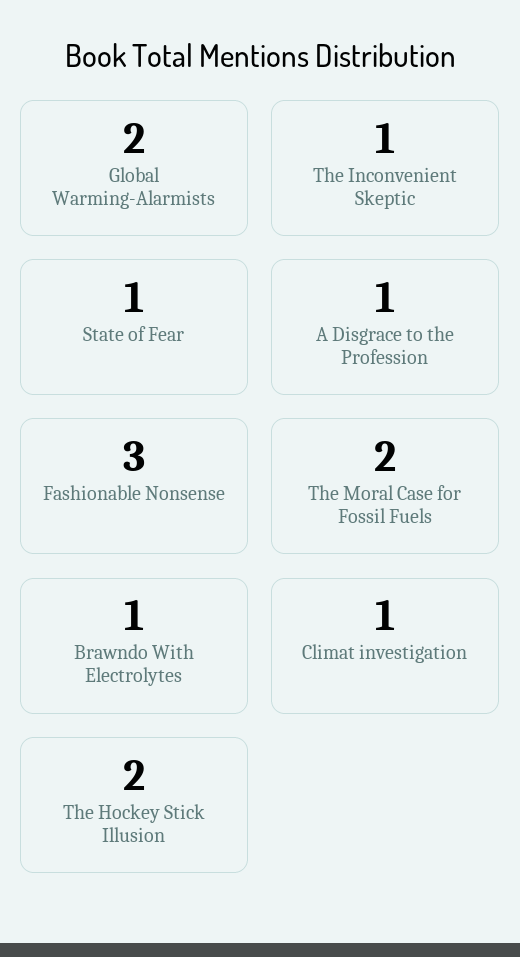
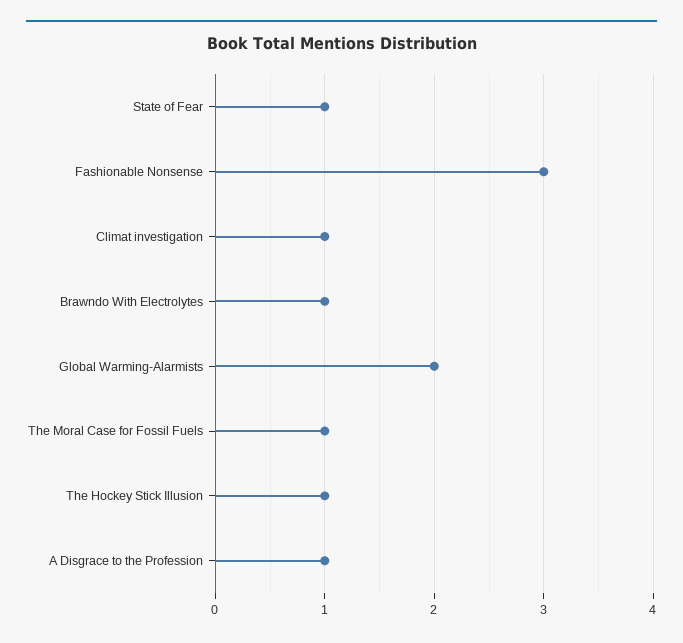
  {
    "Global Warming-Alarmists": 2,
-   "The Inconvenient Skeptic": 1,
    "State of Fear": 1,
    "A Disgrace to the Profession": 1,
    "Fashionable Nonsense": 3,
-   "The Moral Case for Fossil Fuels": 2,
+   "The Moral Case for Fossil Fuels": 1,
    "Brawndo With Electrolytes": 1,
    "Climat investigation": 1,
-   "The Hockey Stick Illusion": 2
+   "The Hockey Stick Illusion": 1
  }

